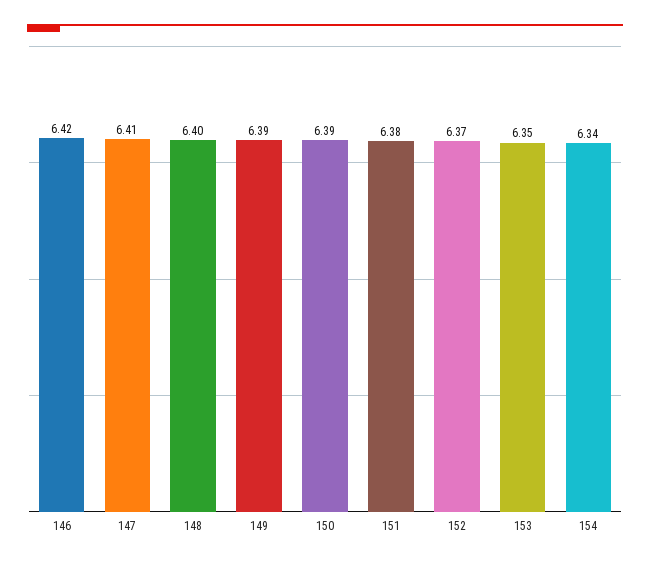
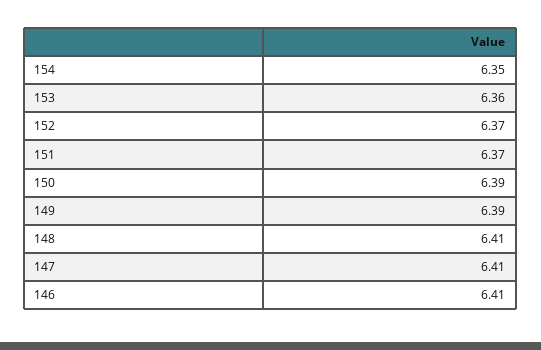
  {
-   "146": 6.42,
+   "146": 6.41,
    "147": 6.41,
-   "148": 6.4,
+   "148": 6.41,
    "149": 6.39,
    "150": 6.39,
-   "151": 6.38,
+   "151": 6.37,
    "152": 6.37,
-   "153": 6.35,
+   "153": 6.36,
-   "154": 6.34
+   "154": 6.35
  }

